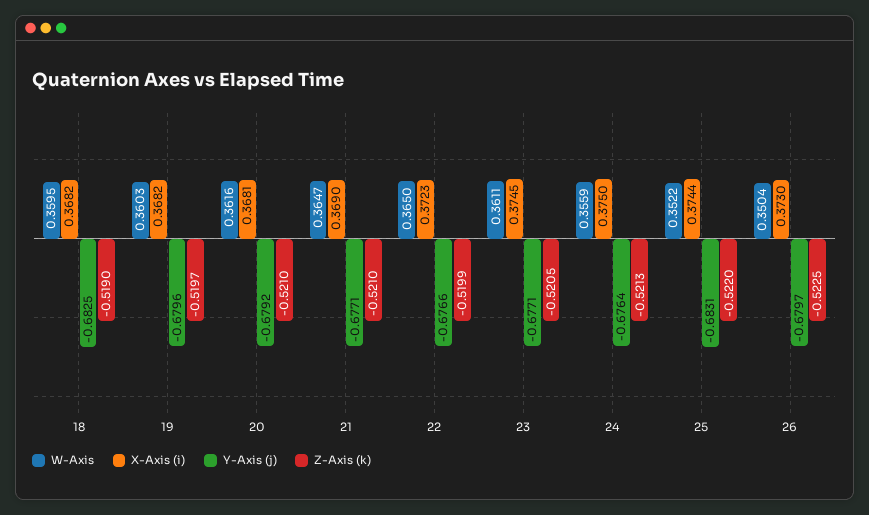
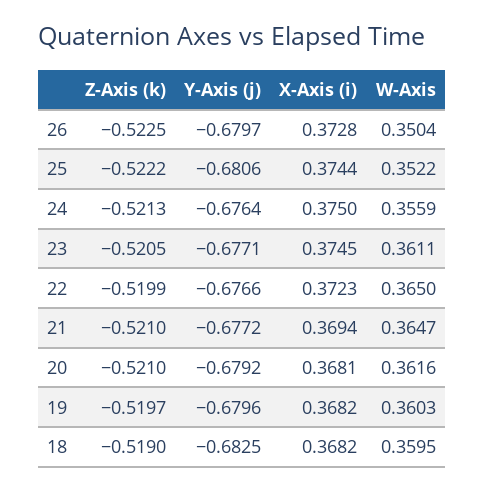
  {
    "W-Axis": {
      "18": 0.3595,
      "19": 0.3603,
      "20": 0.3616,
      "21": 0.3647,
      "22": 0.365,
      "23": 0.3611,
      "24": 0.3559,
      "25": 0.3522,
      "26": 0.3504
    },
    "X-Axis (i)": {
      "18": 0.3682,
      "19": 0.3682,
      "20": 0.3681,
-     "21": 0.369,
+     "21": 0.3694,
      "22": 0.3723,
      "23": 0.3745,
      "24": 0.375,
      "25": 0.3744,
-     "26": 0.373
+     "26": 0.3728
    },
    "Y-Axis (j)": {
      "18": -0.6825,
      "19": -0.6796,
      "20": -0.6792,
-     "21": -0.6771,
+     "21": -0.6772,
      "22": -0.6766,
      "23": -0.6771,
      "24": -0.6764,
-     "25": -0.6831,
+     "25": -0.6806,
      "26": -0.6797
    },
    "Z-Axis (k)": {
      "18": -0.519,
      "19": -0.5197,
      "20": -0.521,
      "21": -0.521,
      "22": -0.5199,
      "23": -0.5205,
      "24": -0.5213,
-     "25": -0.522,
+     "25": -0.5222,
      "26": -0.5225
    }
  }

